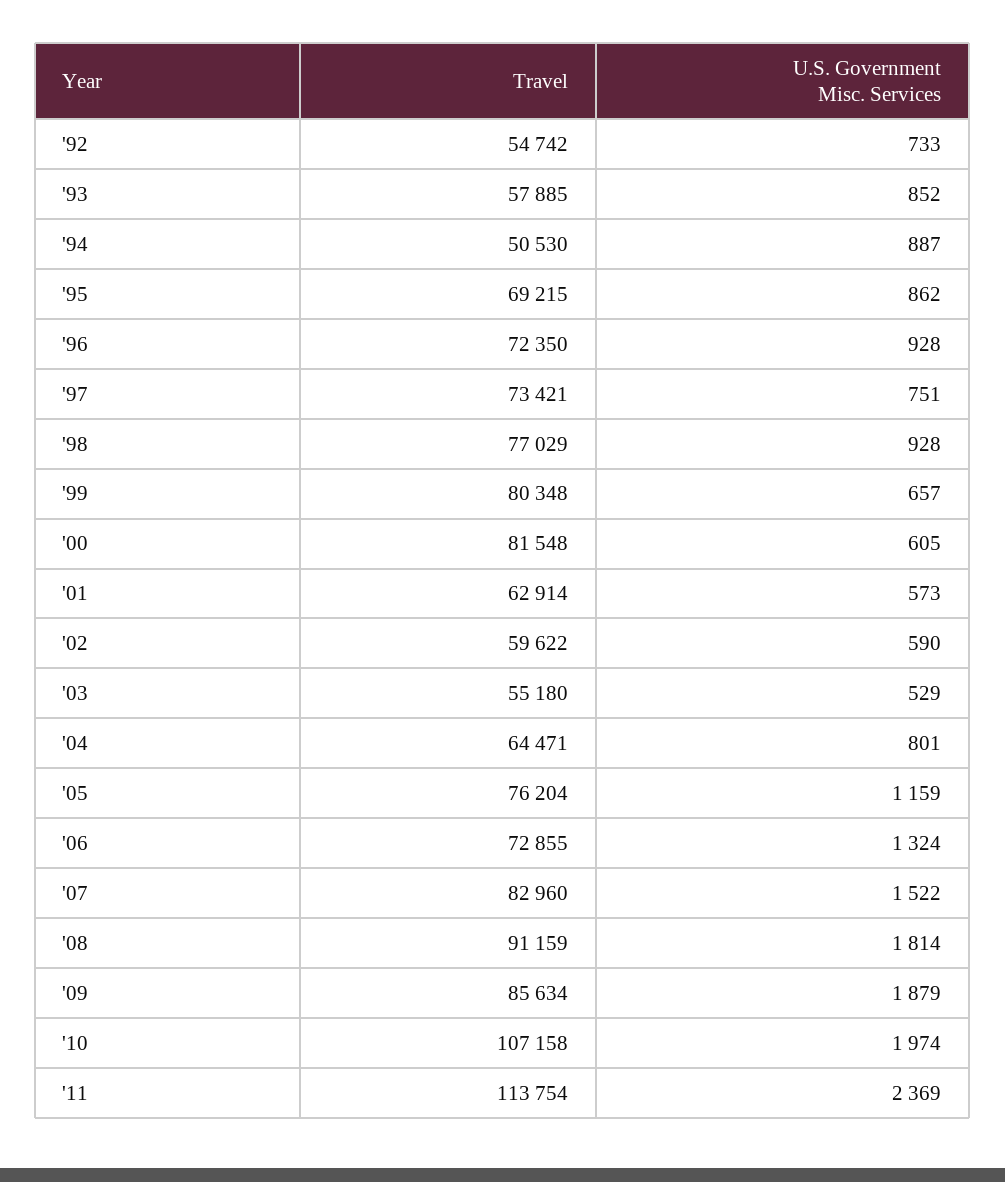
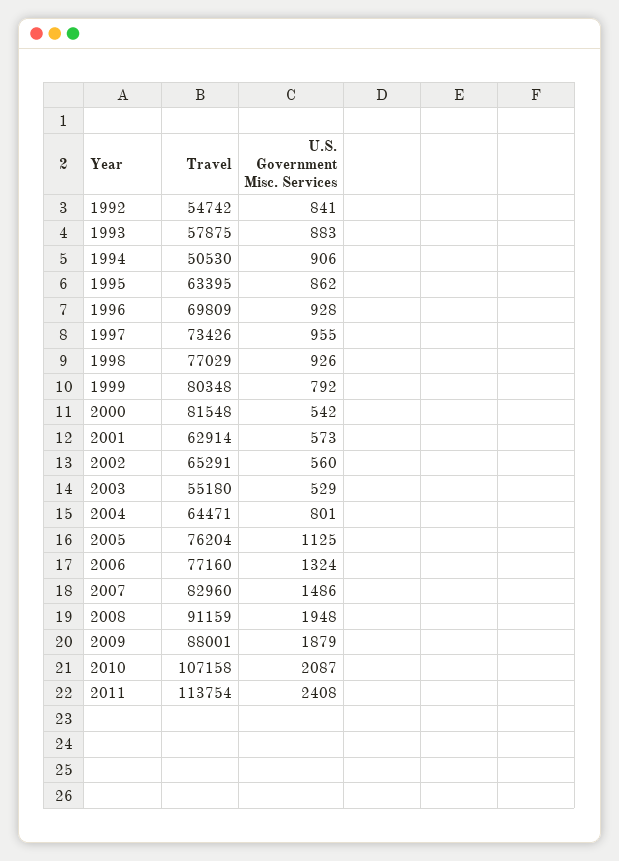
  {
    "Travel": {
      "'92": 54742,
-     "'93": 57885,
+     "'93": 57875,
      "'94": 50530,
-     "'95": 69215,
+     "'95": 63395,
-     "'96": 72350,
+     "'96": 69809,
-     "'97": 73421,
+     "'97": 73426,
      "'98": 77029,
      "'99": 80348,
      "'00": 81548,
      "'01": 62914,
-     "'02": 59622,
+     "'02": 65291,
      "'03": 55180,
      "'04": 64471,
      "'05": 76204,
-     "'06": 72855,
+     "'06": 77160,
      "'07": 82960,
      "'08": 91159,
-     "'09": 85634,
+     "'09": 88001,
      "'10": 107158,
      "'11": 113754
    },
    "U.S. Government Misc. Services": {
-     "'92": 733,
+     "'92": 841,
-     "'93": 852,
+     "'93": 883,
-     "'94": 887,
+     "'94": 906,
      "'95": 862,
      "'96": 928,
-     "'97": 751,
+     "'97": 955,
-     "'98": 928,
+     "'98": 926,
-     "'99": 657,
+     "'99": 792,
-     "'00": 605,
+     "'00": 542,
      "'01": 573,
-     "'02": 590,
+     "'02": 560,
      "'03": 529,
      "'04": 801,
-     "'05": 1159,
+     "'05": 1125,
      "'06": 1324,
-     "'07": 1522,
+     "'07": 1486,
-     "'08": 1814,
+     "'08": 1948,
      "'09": 1879,
-     "'10": 1974,
+     "'10": 2087,
-     "'11": 2369
+     "'11": 2408
    }
  }

